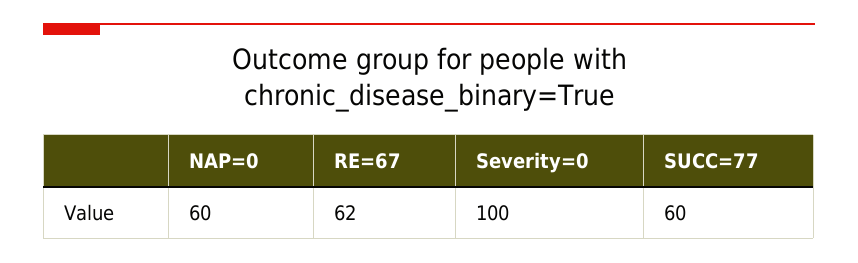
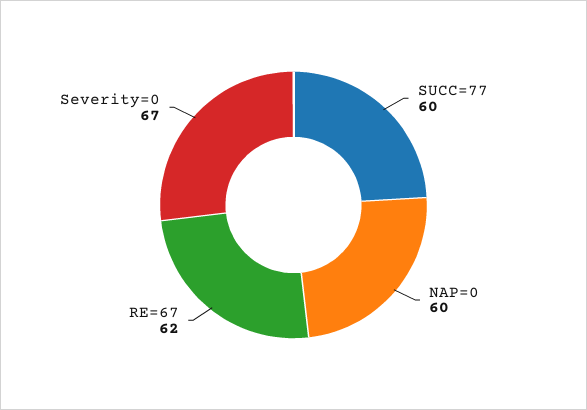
  {
    "NAP=0": 60,
    "RE=67": 62,
-   "Severity=0": 100,
+   "Severity=0": 67,
    "SUCC=77": 60
  }

